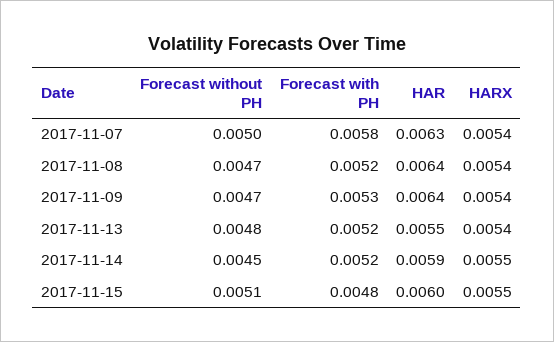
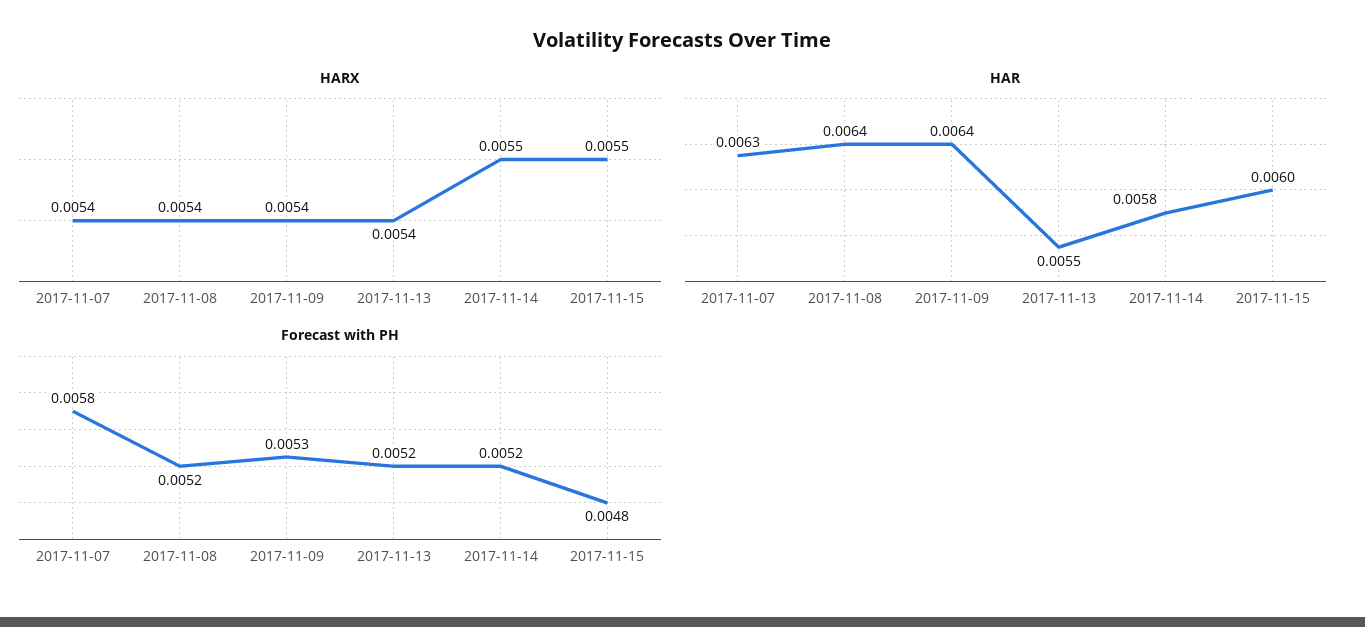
  {
-   "Forecast without PH": {
-     "2017-11-07": 0.005,
-     "2017-11-08": 0.0047,
-     "2017-11-09": 0.0047,
-     "2017-11-13": 0.0048,
-     "2017-11-14": 0.0045,
-     "2017-11-15": 0.0051
-   },
    "Forecast with PH": {
      "2017-11-07": 0.0058,
      "2017-11-08": 0.0052,
      "2017-11-09": 0.0053,
      "2017-11-13": 0.0052,
      "2017-11-14": 0.0052,
      "2017-11-15": 0.0048
    },
    "HAR": {
      "2017-11-07": 0.0063,
      "2017-11-08": 0.0064,
      "2017-11-09": 0.0064,
      "2017-11-13": 0.0055,
-     "2017-11-14": 0.0059,
+     "2017-11-14": 0.0058,
      "2017-11-15": 0.006
    },
    "HARX": {
      "2017-11-07": 0.0054,
      "2017-11-08": 0.0054,
      "2017-11-09": 0.0054,
      "2017-11-13": 0.0054,
      "2017-11-14": 0.0055,
      "2017-11-15": 0.0055
    }
  }

